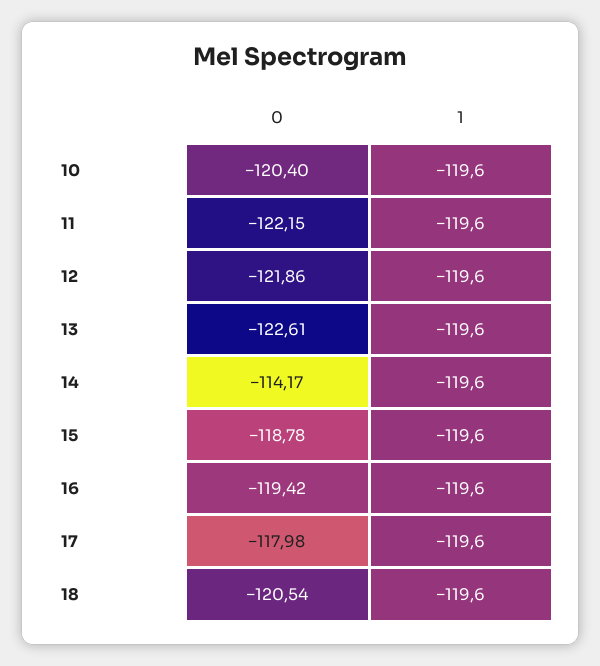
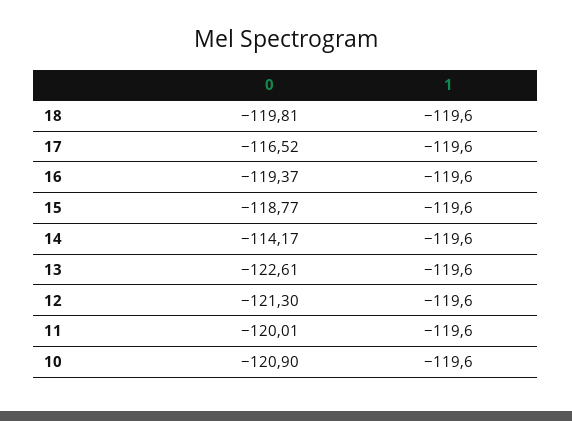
  {
    "0": {
-     "10": -120.4,
+     "10": -120.9,
-     "11": -122.15,
+     "11": -120.01,
-     "12": -121.86,
+     "12": -121.3,
      "13": -122.61,
      "14": -114.17,
-     "15": -118.78,
+     "15": -118.77,
-     "16": -119.42,
+     "16": -119.37,
-     "17": -117.98,
+     "17": -116.52,
-     "18": -120.54
+     "18": -119.81
    },
    "1": {
      "10": -119.6,
      "11": -119.6,
      "12": -119.6,
      "13": -119.6,
      "14": -119.6,
      "15": -119.6,
      "16": -119.6,
      "17": -119.6,
      "18": -119.6
    }
  }

